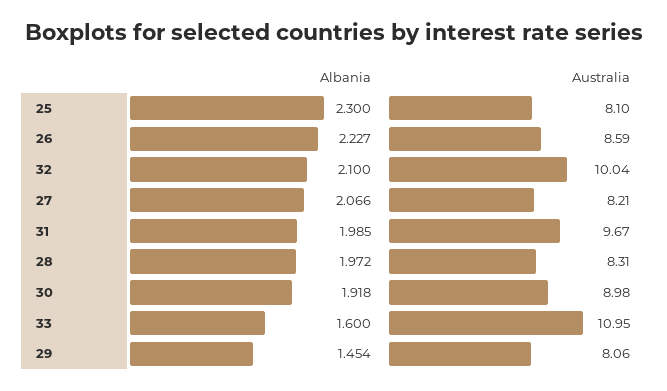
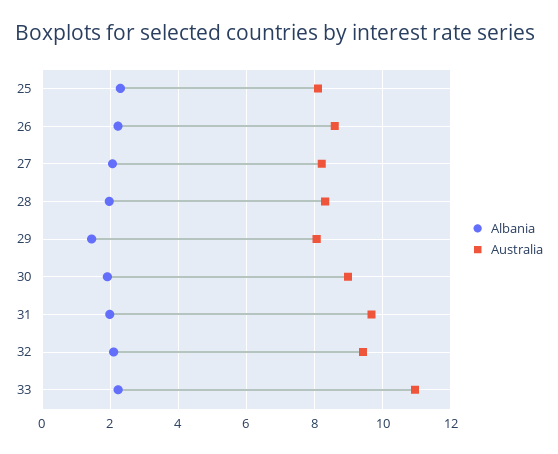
  {
    "Albania": {
      "25": 2.3,
      "26": 2.227,
      "32": 2.1,
      "27": 2.066,
      "31": 1.985,
      "28": 1.972,
      "30": 1.918,
-     "33": 1.6,
+     "33": 2.2,
      "29": 1.454
    },
    "Australia": {
      "25": 8.1,
      "26": 8.59,
-     "32": 10.04,
+     "32": 9.4,
      "27": 8.21,
      "31": 9.67,
      "28": 8.31,
      "30": 8.98,
      "33": 10.95,
      "29": 8.06
    }
  }

